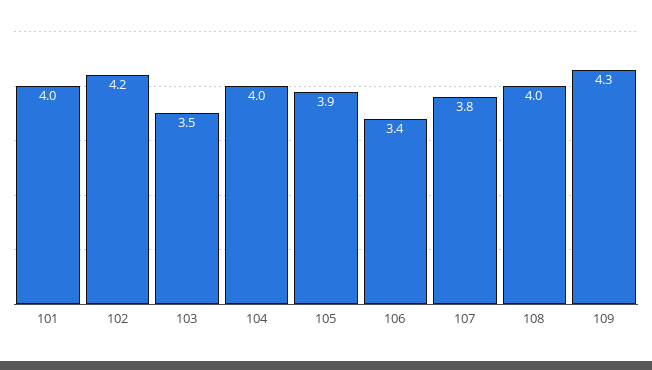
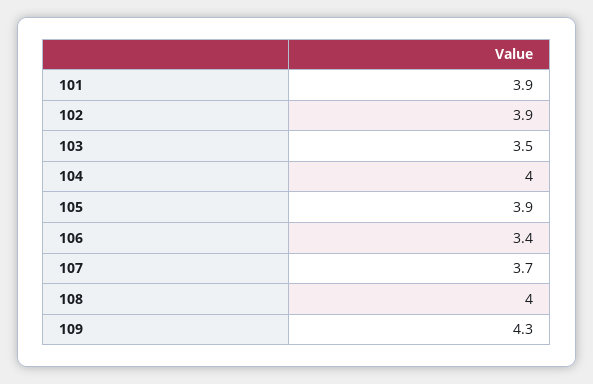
  {
-   "101": 4,
+   "101": 3.9,
-   "102": 4.2,
+   "102": 3.9,
    "103": 3.5,
    "104": 4,
    "105": 3.9,
    "106": 3.4,
-   "107": 3.8,
+   "107": 3.7,
    "108": 4,
    "109": 4.3
  }

